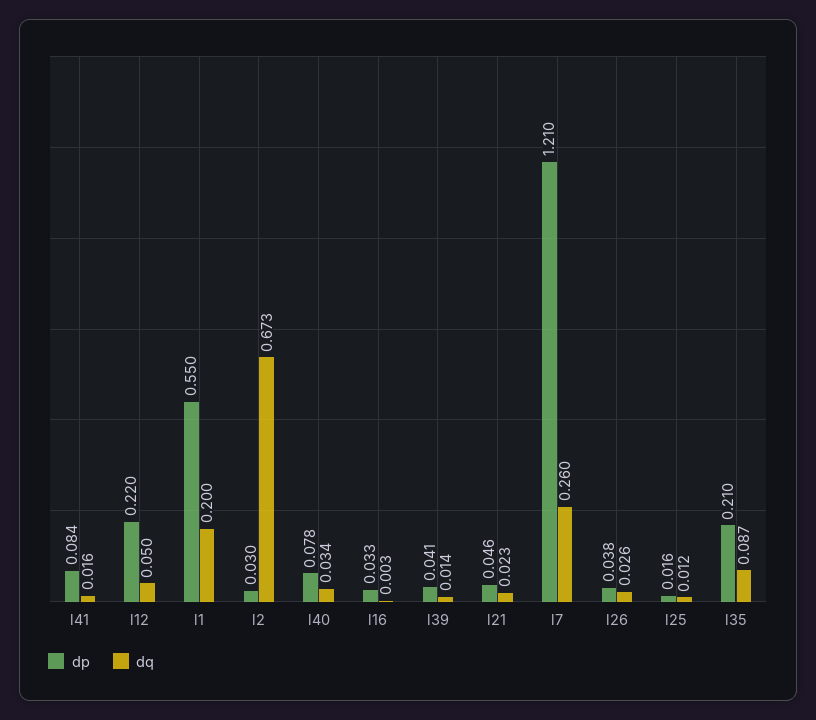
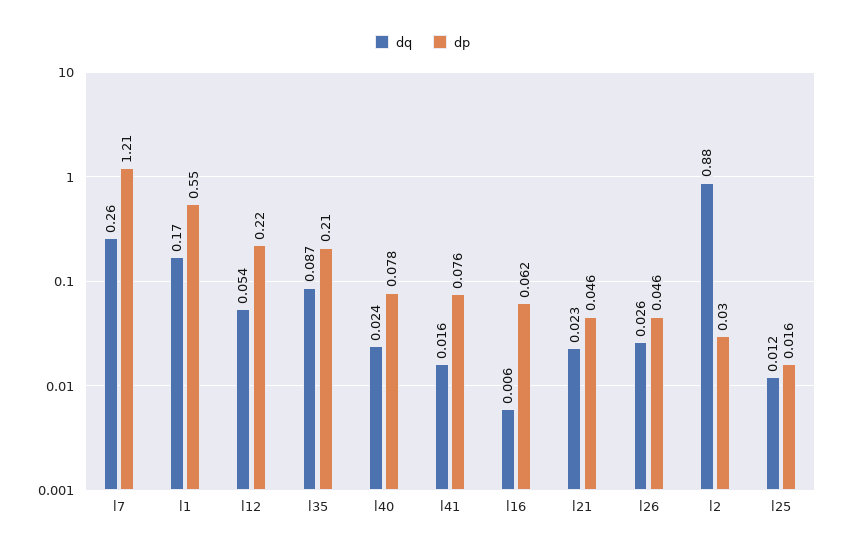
  {
    "dp": {
-     "l41": 0.084,
+     "l41": 0.076,
      "l12": 0.22,
      "l1": 0.55,
      "l2": 0.03,
      "l40": 0.078,
-     "l16": 0.033,
+     "l16": 0.062,
-     "l39": 0.041,
      "l21": 0.046,
      "l7": 1.21,
-     "l26": 0.038,
+     "l26": 0.046,
      "l25": 0.016,
      "l35": 0.21
    },
    "dq": {
      "l41": 0.016,
-     "l12": 0.05,
+     "l12": 0.054,
-     "l1": 0.2,
+     "l1": 0.17,
-     "l2": 0.673,
+     "l2": 0.88,
-     "l40": 0.034,
+     "l40": 0.024,
-     "l16": 0.003,
+     "l16": 0.006,
-     "l39": 0.014,
      "l21": 0.023,
      "l7": 0.26,
      "l26": 0.026,
      "l25": 0.012,
      "l35": 0.087
    }
  }

